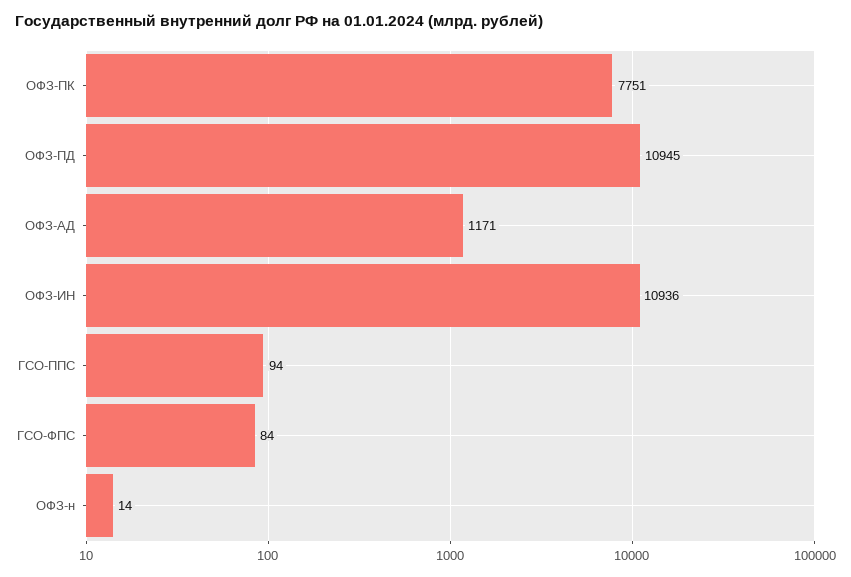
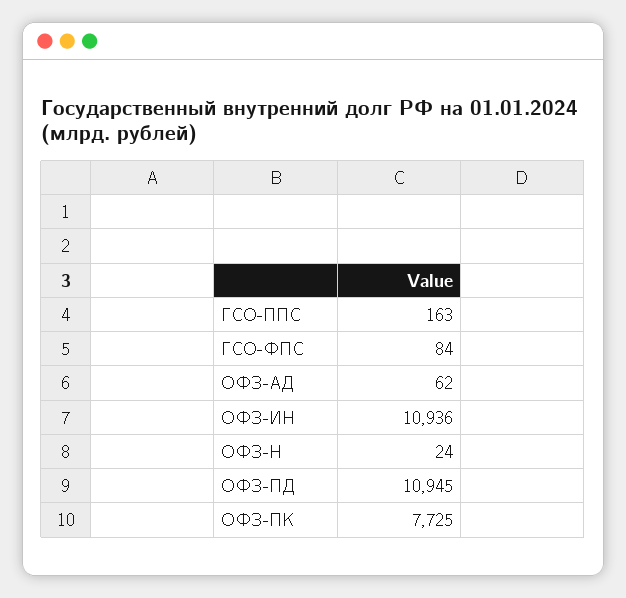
  {
-   "ОФЗ-ПК": 7751,
+   "ОФЗ-ПК": 7725,
    "ОФЗ-ПД": 10945,
-   "ОФЗ-АД": 1171,
+   "ОФЗ-АД": 62,
    "ОФЗ-ИН": 10936,
-   "ГСО-ППС": 94,
+   "ГСО-ППС": 163,
    "ГСО-ФПС": 84,
-   "ОФЗ-н": 14
+   "ОФЗ-н": 24
  }

